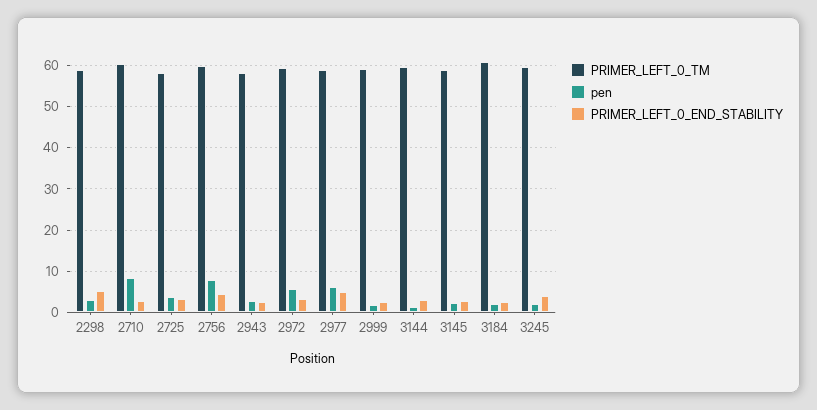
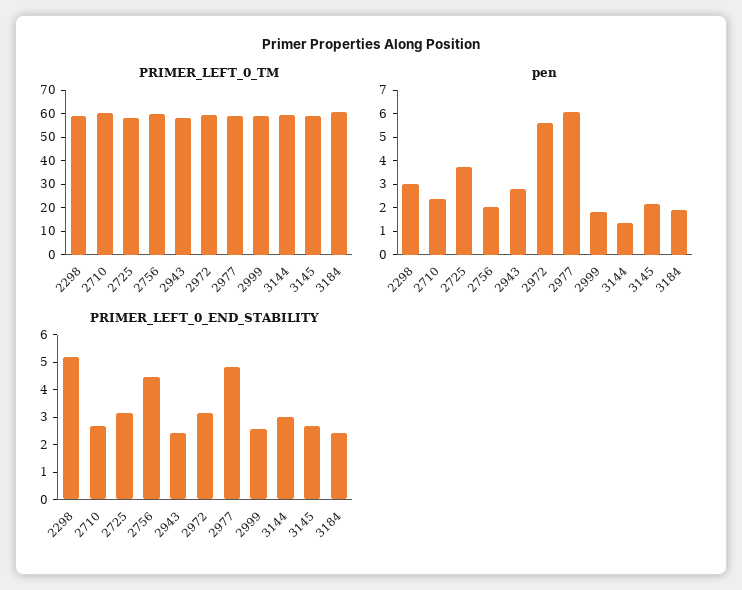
  {
    "PRIMER_LEFT_0_TM": {
      "2298": 60,
      "2710": 60,
      "2725": 58,
      "2756": 60,
      "2943": 58,
      "2972": 60,
      "2977": 58,
      "2999": 60,
      "3144": 60,
      "3145": 58,
-     "3184": 60,
+     "3184": 60
-     "3245": 60
    },
    "pen": {
      "2298": 3,
-     "2710": 8,
+     "2710": 2.5,
      "2725": 3.5,
-     "2756": 8,
+     "2756": 2,
      "2943": 3,
      "2972": 5.5,
      "2977": 6,
      "2999": 2,
      "3144": 1.5,
      "3145": 2,
-     "3184": 2,
+     "3184": 2
-     "3245": 2
    },
    "PRIMER_LEFT_0_END_STABILITY": {
      "2298": 5,
      "2710": 2.5,
      "2725": 3,
      "2756": 4.5,
      "2943": 2.5,
      "2972": 3,
      "2977": 5,
      "2999": 2.5,
      "3144": 3,
      "3145": 2.5,
-     "3184": 2.5,
+     "3184": 2.5
-     "3245": 4
    }
  }

